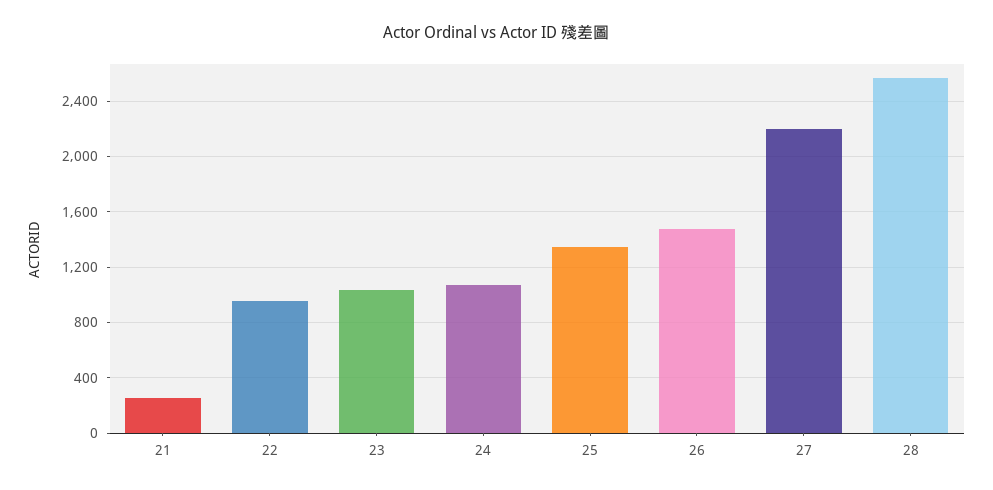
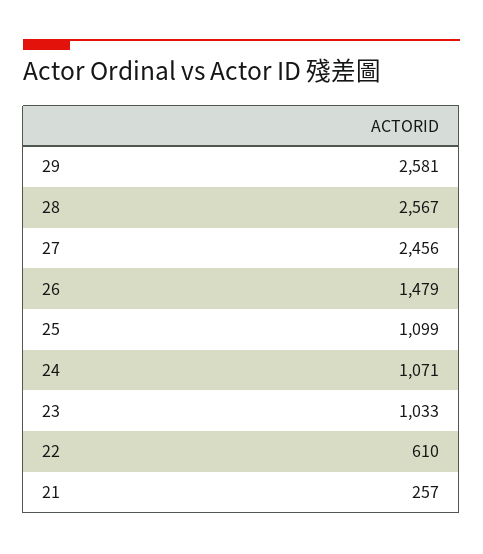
  {
    "21": 257,
-   "22": 950,
+   "22": 610,
    "23": 1033,
    "24": 1071,
-   "25": 1350,
+   "25": 1099,
    "26": 1479,
-   "27": 2200,
+   "27": 2456,
-   "28": 2567
+   "28": 2567,
+   "29": 2581
  }

